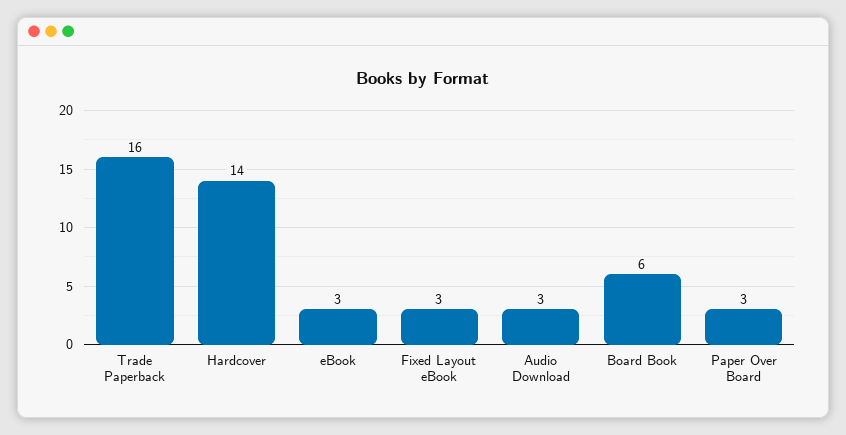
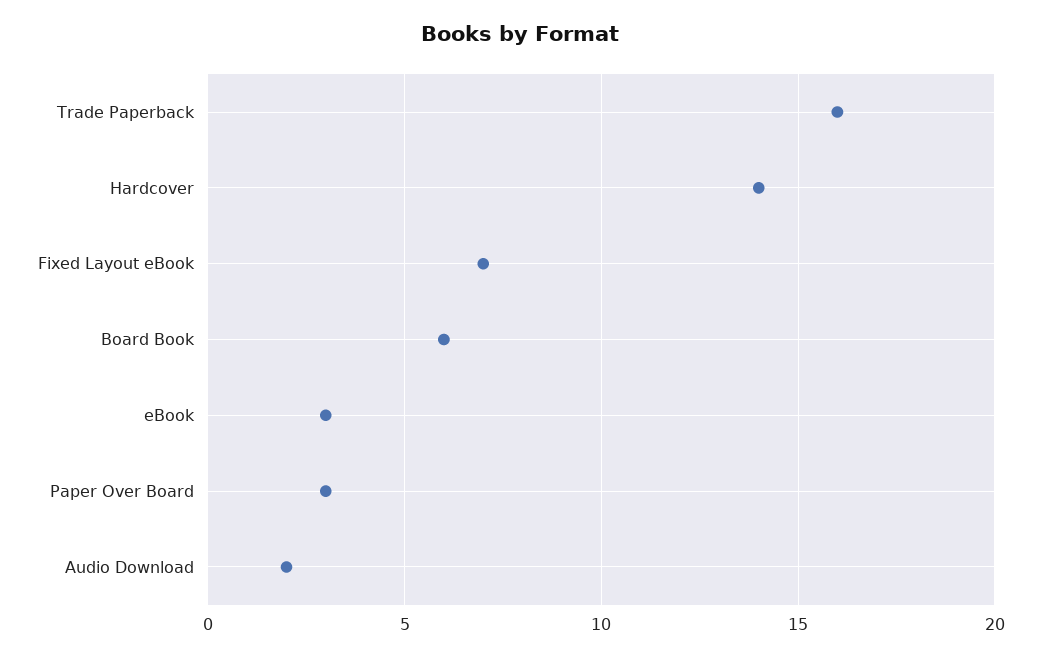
  {
    "Trade Paperback": 16,
    "Hardcover": 14,
    "eBook": 3,
-   "Fixed Layout eBook": 3,
+   "Fixed Layout eBook": 7,
-   "Audio Download": 3,
+   "Audio Download": 2,
    "Board Book": 6,
    "Paper Over Board": 3
  }

